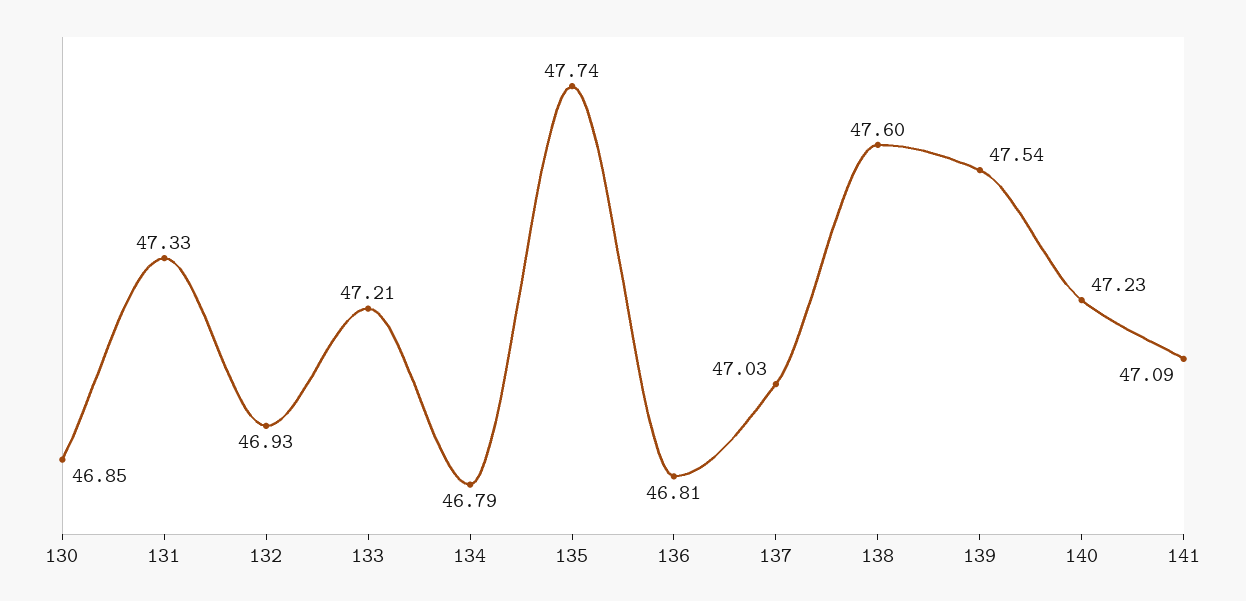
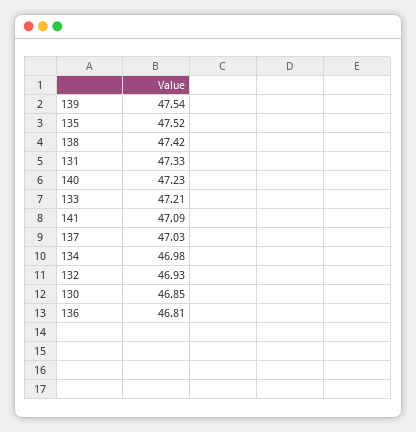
  {
    "130": 46.85,
    "131": 47.33,
    "132": 46.93,
    "133": 47.21,
-   "134": 46.79,
+   "134": 46.98,
-   "135": 47.74,
+   "135": 47.52,
    "136": 46.81,
    "137": 47.03,
-   "138": 47.6,
+   "138": 47.42,
    "139": 47.54,
    "140": 47.23,
    "141": 47.09
  }

